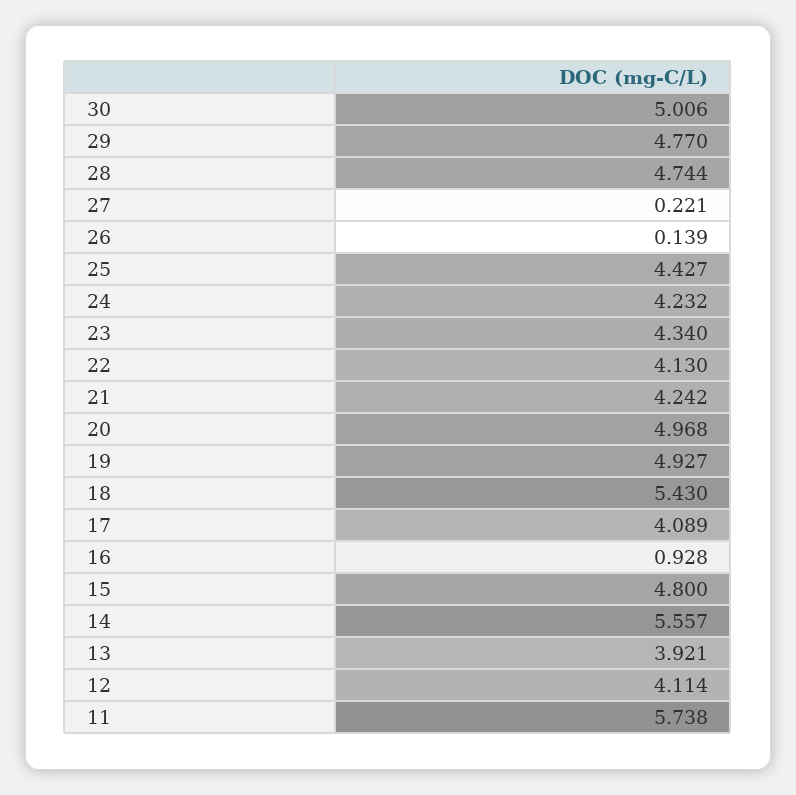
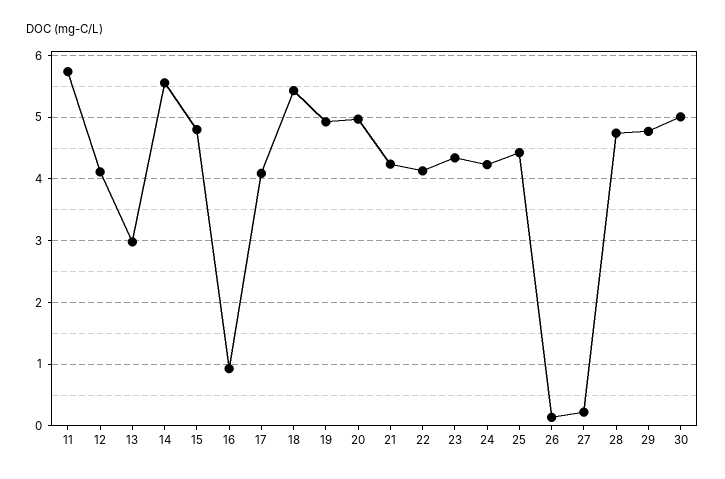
  {
    "30": 5.006,
    "29": 4.77,
    "28": 4.744,
    "27": 0.221,
    "26": 0.139,
    "25": 4.427,
    "24": 4.232,
    "23": 4.34,
    "22": 4.13,
    "21": 4.242,
    "20": 4.968,
    "19": 4.927,
    "18": 5.43,
    "17": 4.089,
    "16": 0.928,
    "15": 4.8,
    "14": 5.557,
-   "13": 3.921,
+   "13": 3,
    "12": 4.114,
    "11": 5.738
  }

